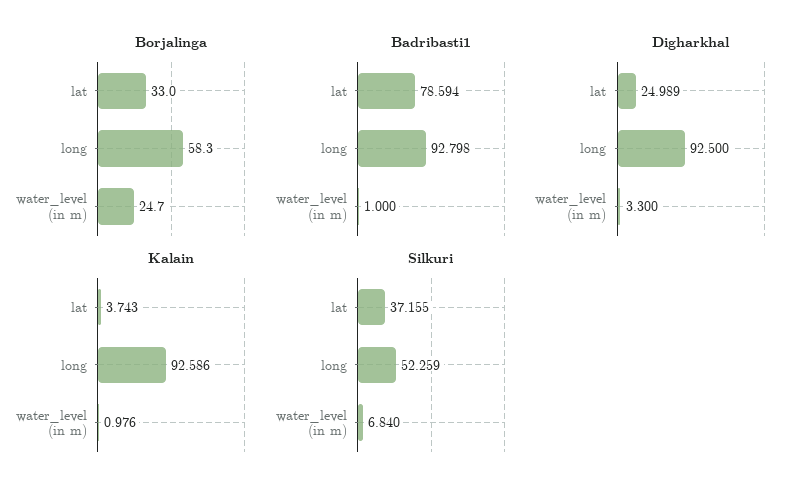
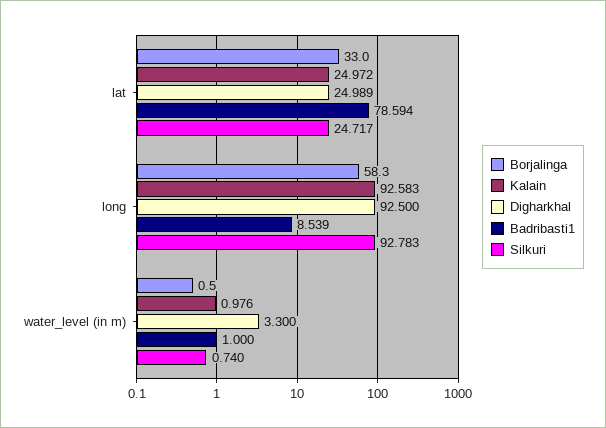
  {
    "Borjalinga": {
      "lat": 33,
      "long": 58.3,
-     "water_level (in m)": 24.7
+     "water_level (in m)": 0.5
    },
    "Badribasti1": {
      "lat": 78.594,
-     "long": 92.798,
+     "long": 8.539,
      "water_level (in m)": 1
    },
    "Digharkhal": {
      "lat": 24.989,
      "long": 92.5,
      "water_level (in m)": 3.3
    },
    "Kalain": {
-     "lat": 3.743,
+     "lat": 24.972,
-     "long": 92.586,
+     "long": 92.583,
      "water_level (in m)": 0.976
    },
    "Silkuri": {
-     "lat": 37.155,
+     "lat": 24.717,
-     "long": 52.259,
+     "long": 92.783,
-     "water_level (in m)": 6.84
+     "water_level (in m)": 0.74
    }
  }

